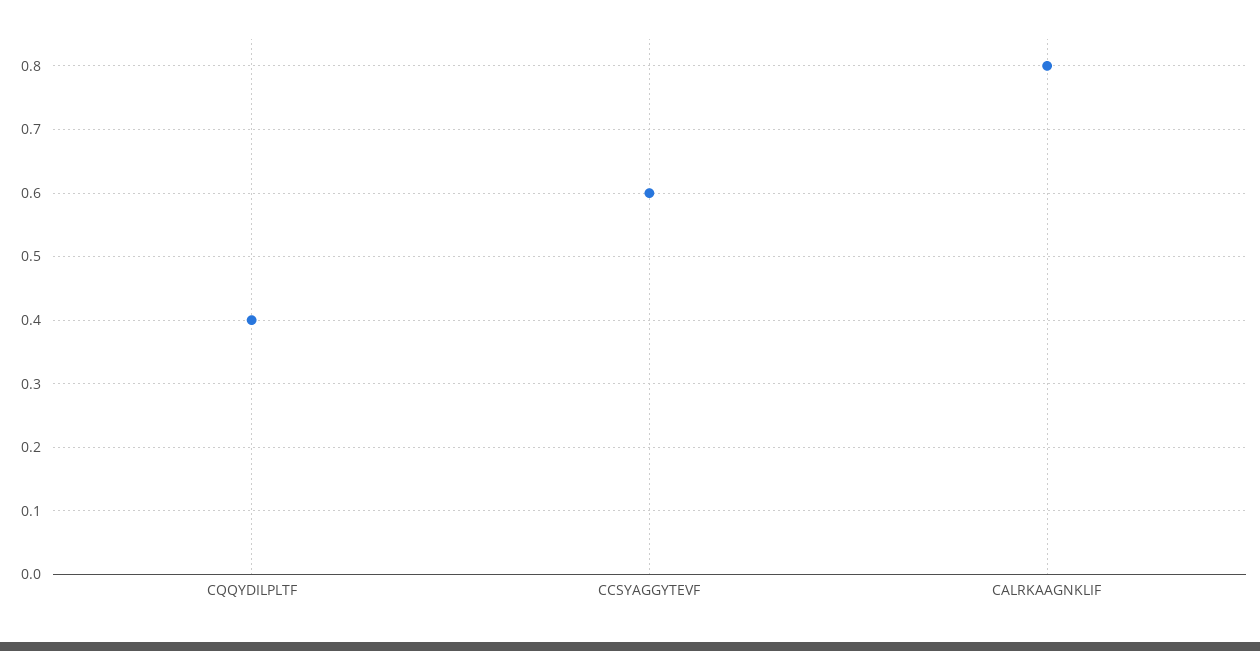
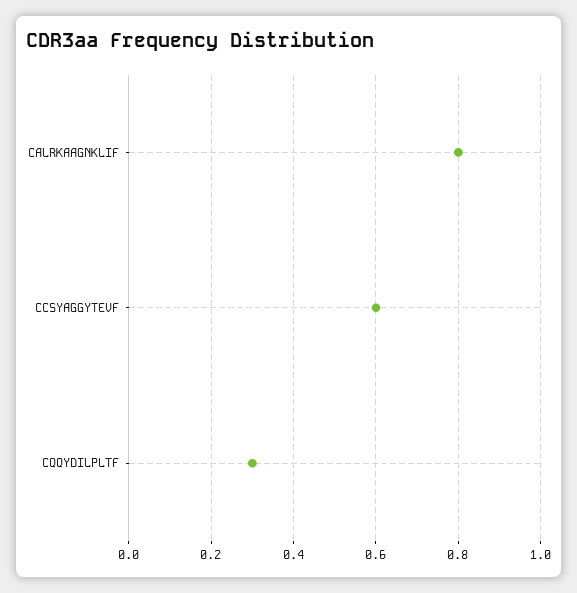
  {
-   "CQQYDILPLTF": 0.4,
+   "CQQYDILPLTF": 0.3,
    "CCSYAGGYTEVF": 0.6,
    "CALRKAAGNKLIF": 0.8
  }

